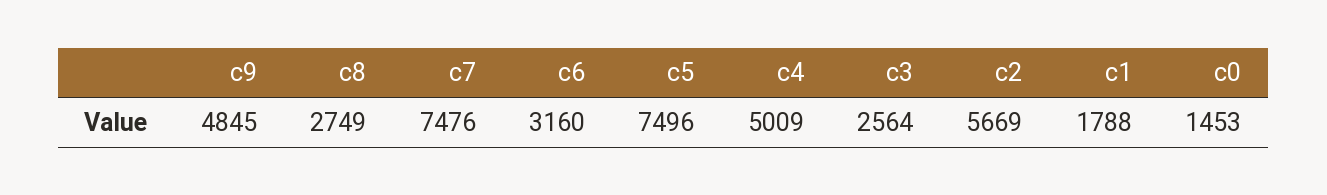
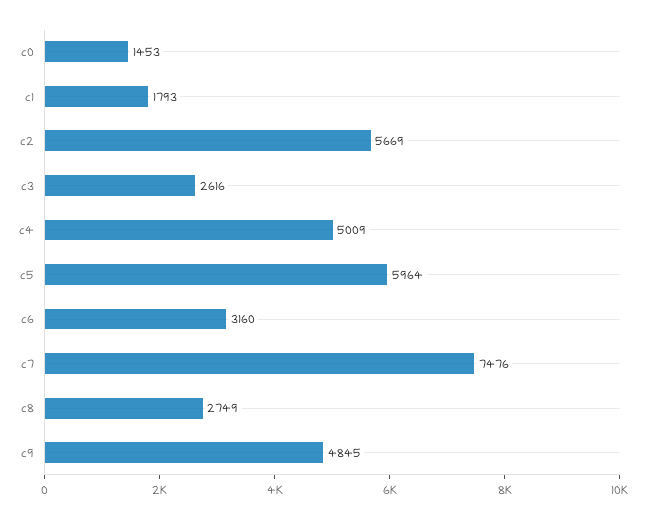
  {
    "c9": 4845,
    "c8": 2749,
    "c7": 7476,
    "c6": 3160,
-   "c5": 7496,
+   "c5": 5964,
    "c4": 5009,
-   "c3": 2564,
+   "c3": 2616,
    "c2": 5669,
-   "c1": 1788,
+   "c1": 1793,
    "c0": 1453
  }

